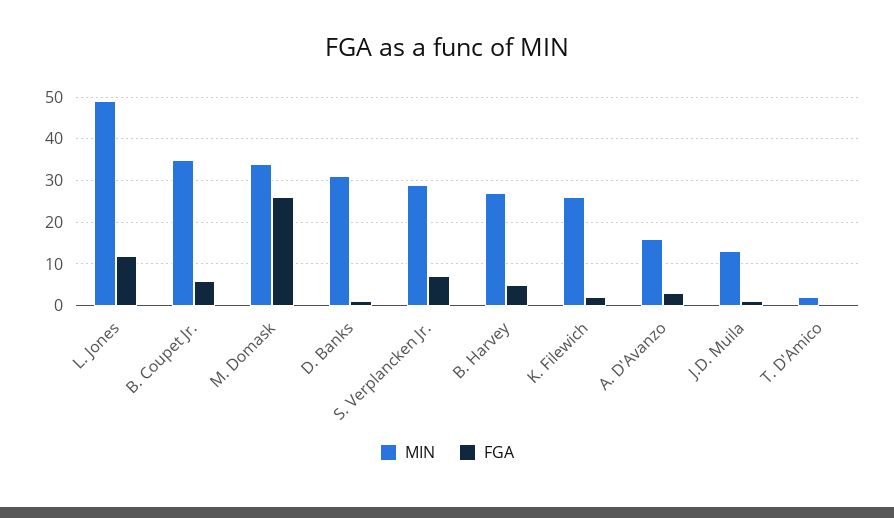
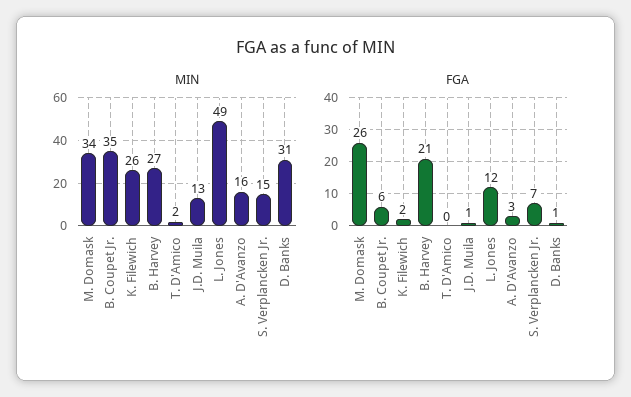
  {
    "MIN": {
      "L. Jones": 49,
      "B. Coupet Jr.": 35,
      "M. Domask": 34,
      "D. Banks": 31,
-     "S. Verplancken Jr.": 30,
+     "S. Verplancken Jr.": 15,
      "B. Harvey": 27,
      "K. Filewich": 26,
      "A. D'Avanzo": 16,
      "J.D. Muila": 13,
      "T. D'Amico": 2
    },
    "FGA": {
      "L. Jones": 12,
      "B. Coupet Jr.": 6,
      "M. Domask": 26,
      "D. Banks": 1,
      "S. Verplancken Jr.": 7,
-     "B. Harvey": 5,
+     "B. Harvey": 21,
      "K. Filewich": 2,
      "A. D'Avanzo": 3,
      "J.D. Muila": 1,
      "T. D'Amico": 0
    }
  }

